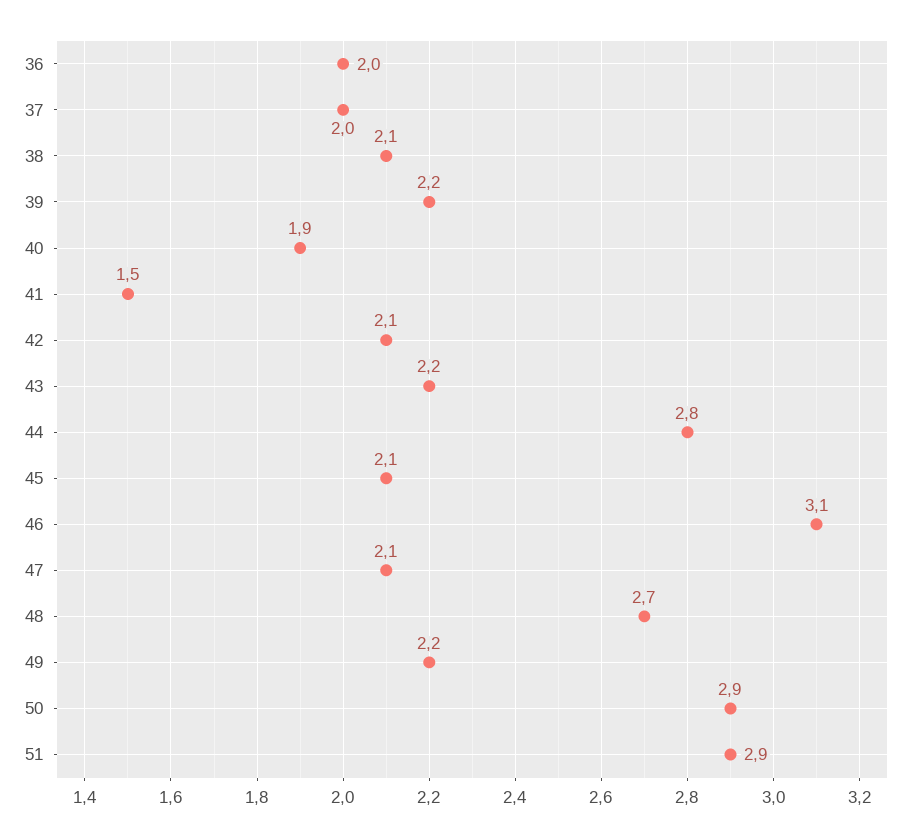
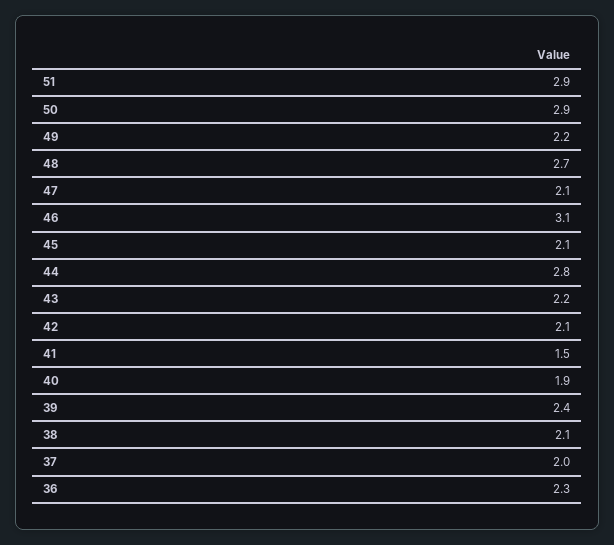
  {
-   "36": 2,
+   "36": 2.3,
    "37": 2,
    "38": 2.1,
-   "39": 2.2,
+   "39": 2.4,
    "40": 1.9,
    "41": 1.5,
    "42": 2.1,
    "43": 2.2,
    "44": 2.8,
    "45": 2.1,
    "46": 3.1,
    "47": 2.1,
    "48": 2.7,
    "49": 2.2,
    "50": 2.9,
    "51": 2.9
  }

